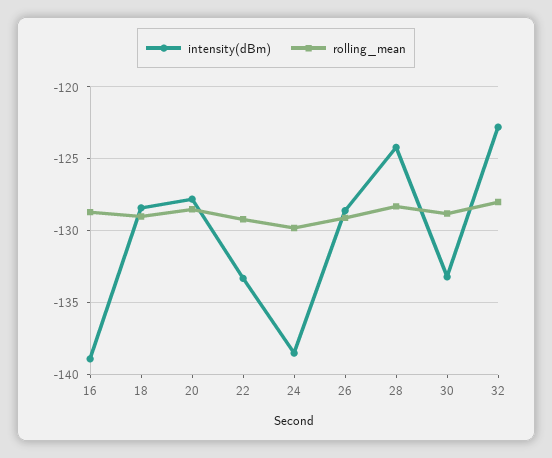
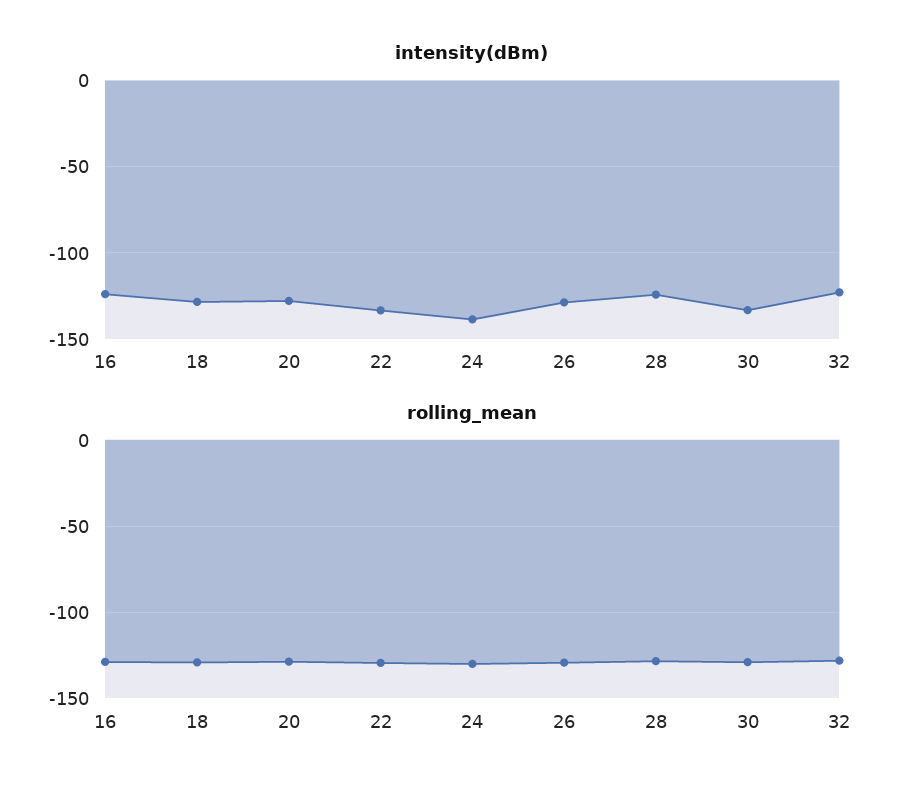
  {
    "intensity(dBm)": {
-     "16": -139,
+     "16": -125,
      "18": -128.5,
      "20": -128,
      "22": -133.5,
      "24": -138.5,
      "26": -128.5,
      "28": -124,
      "30": -133,
      "32": -123
    },
    "rolling_mean": {
      "16": -128.5,
      "18": -129,
      "20": -128.5,
      "22": -129,
      "24": -130,
      "26": -129,
      "28": -128.5,
      "30": -129,
      "32": -128
    }
  }

